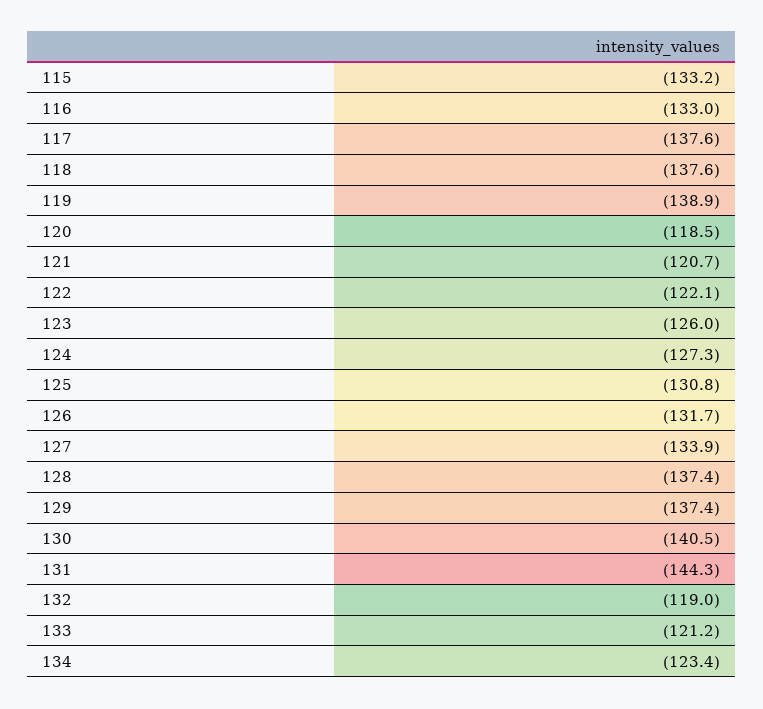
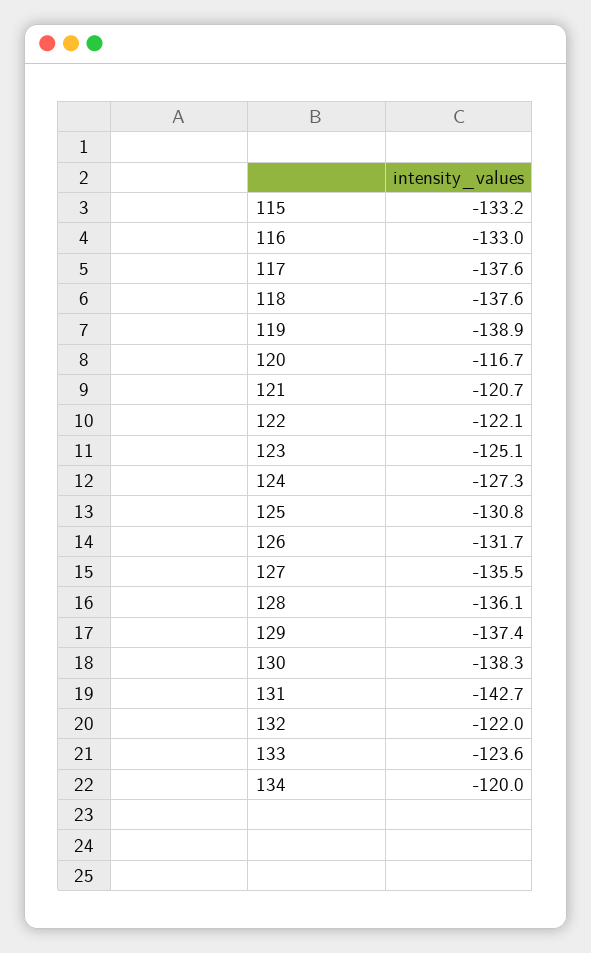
  {
    "115": -133.2,
    "116": -133,
    "117": -137.6,
    "118": -137.6,
    "119": -138.9,
-   "120": -118.5,
+   "120": -116.7,
    "121": -120.7,
    "122": -122.1,
-   "123": -126,
+   "123": -125.1,
    "124": -127.3,
    "125": -130.8,
    "126": -131.7,
-   "127": -133.9,
+   "127": -135.5,
-   "128": -137.4,
+   "128": -136.1,
    "129": -137.4,
-   "130": -140.5,
+   "130": -138.3,
-   "131": -144.3,
+   "131": -142.7,
-   "132": -119,
+   "132": -122,
-   "133": -121.2,
+   "133": -123.6,
-   "134": -123.4
+   "134": -120
  }

